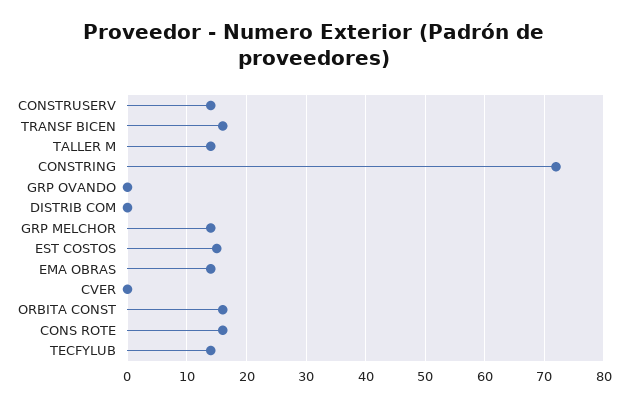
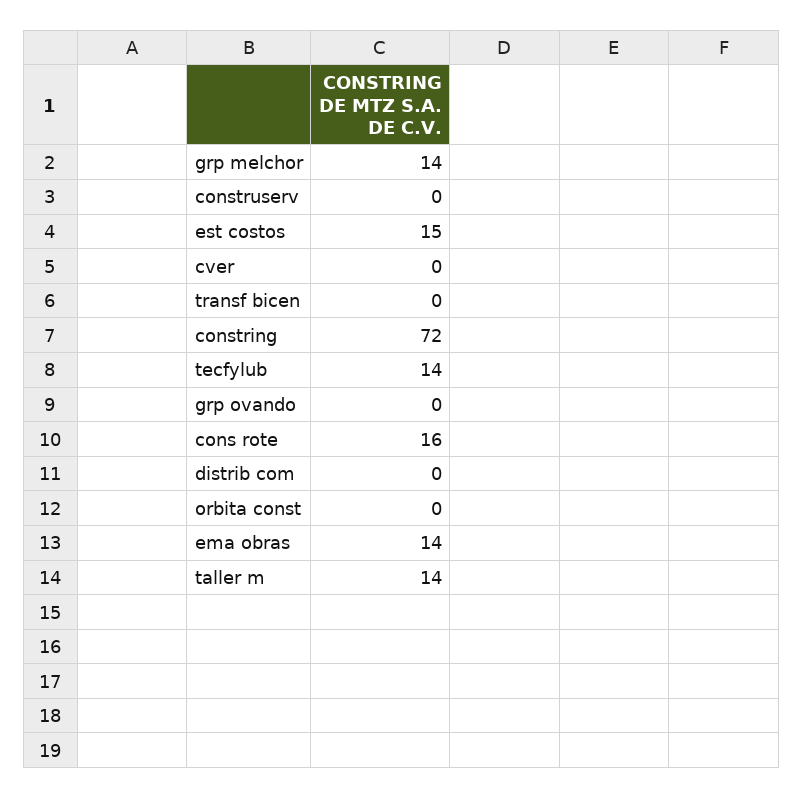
  {
-   "CONSTRUSERV": 15,
+   "CONSTRUSERV": 0,
-   "TRANSF BICEN": 15,
+   "TRANSF BICEN": 0,
    "TALLER M": 14,
    "CONSTRING": 72,
    "GRP OVANDO": 0,
    "DISTRIB COM": 0,
    "GRP MELCHOR": 14,
    "EST COSTOS": 15,
    "EMA OBRAS": 14,
    "CVER": 0,
-   "ORBITA CONST": 15,
+   "ORBITA CONST": 0,
    "CONS ROTE": 16,
    "TECFYLUB": 14
  }

